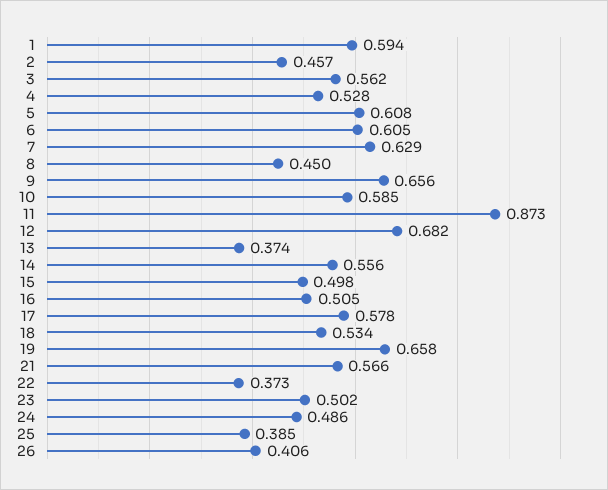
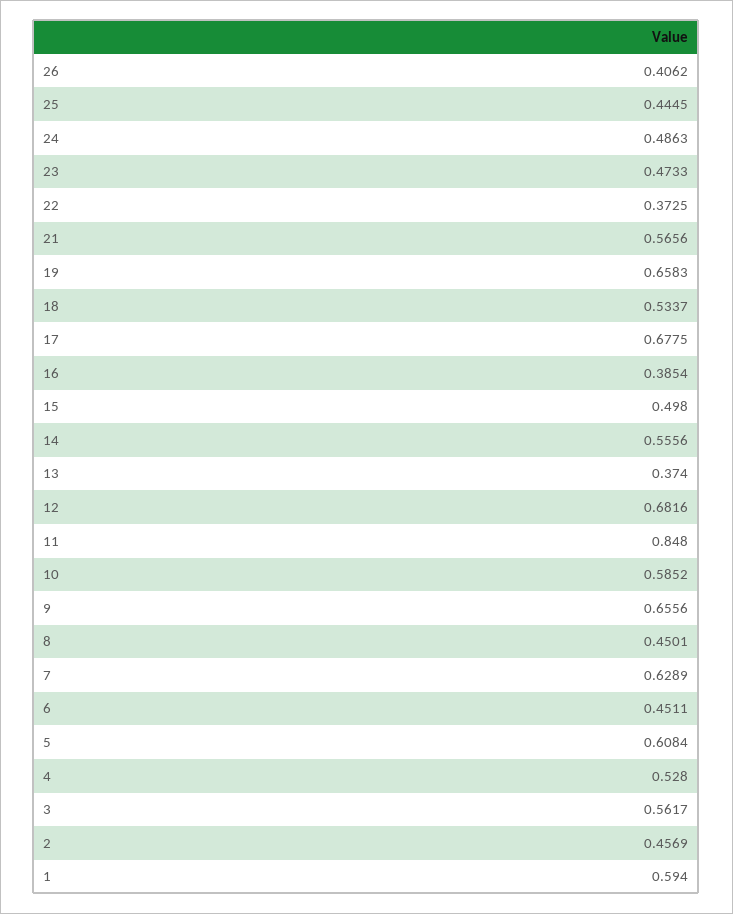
  {
    "1": 0.594,
    "2": 0.4569,
    "3": 0.5617,
    "4": 0.528,
    "5": 0.6084,
-   "6": 0.605,
+   "6": 0.4511,
    "7": 0.6289,
    "8": 0.4501,
    "9": 0.6556,
    "10": 0.5852,
-   "11": 0.873,
+   "11": 0.848,
    "12": 0.6816,
    "13": 0.374,
    "14": 0.5556,
    "15": 0.498,
-   "16": 0.505,
+   "16": 0.3854,
-   "17": 0.578,
+   "17": 0.6775,
    "18": 0.5337,
    "19": 0.6583,
    "21": 0.5656,
    "22": 0.3725,
-   "23": 0.502,
+   "23": 0.4733,
    "24": 0.4863,
-   "25": 0.385,
+   "25": 0.4445,
    "26": 0.4062
  }

